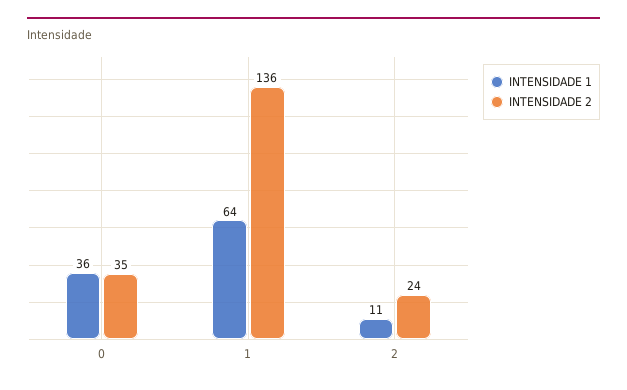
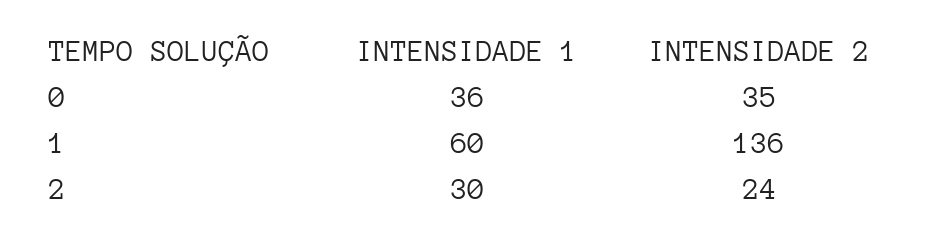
  {
    "INTENSIDADE 1": {
      "0": 36,
-     "1": 64,
+     "1": 60,
-     "2": 11
+     "2": 30
    },
    "INTENSIDADE 2": {
      "0": 35,
      "1": 136,
      "2": 24
    }
  }

